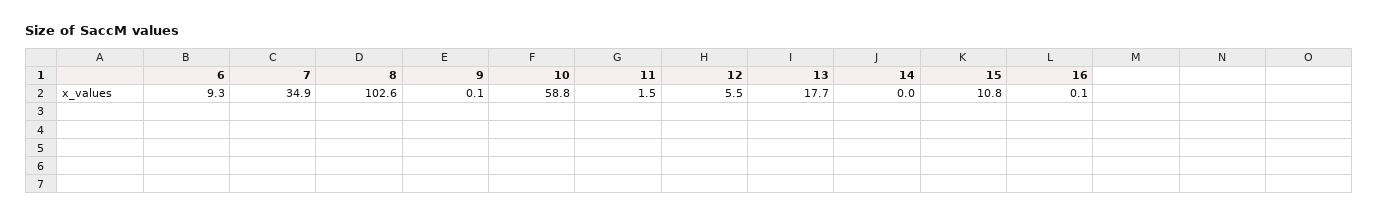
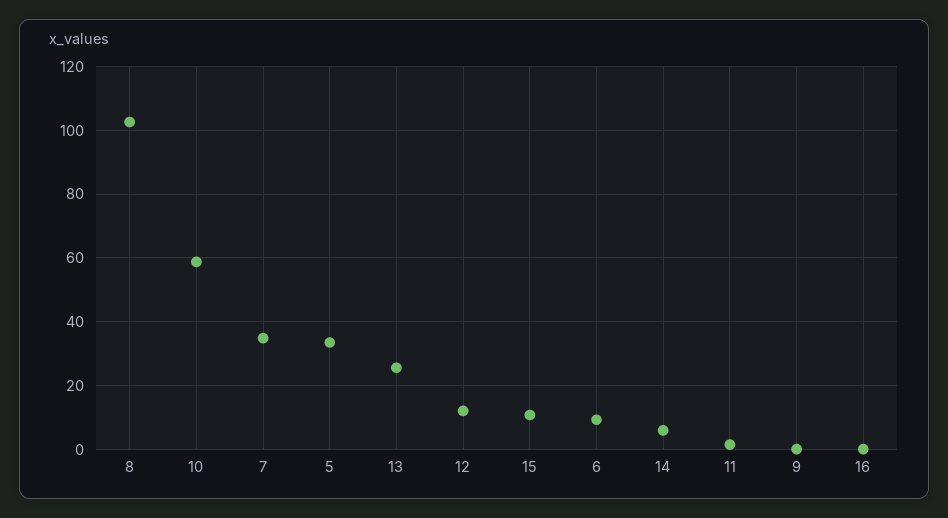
  {
    "6": 9.3,
    "7": 34.9,
    "8": 102.6,
    "9": 0.1,
    "10": 58.8,
    "11": 1.5,
-   "12": 5.5,
+   "12": 12,
-   "13": 17.7,
+   "13": 26,
-   "14": 0,
+   "14": 6,
    "15": 10.8,
-   "16": 0.1
+   "16": 0.1,
+   "5": 34
  }

